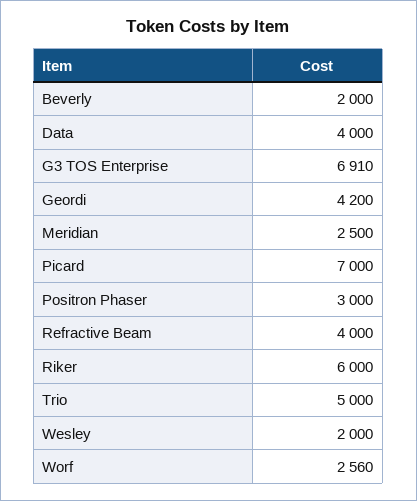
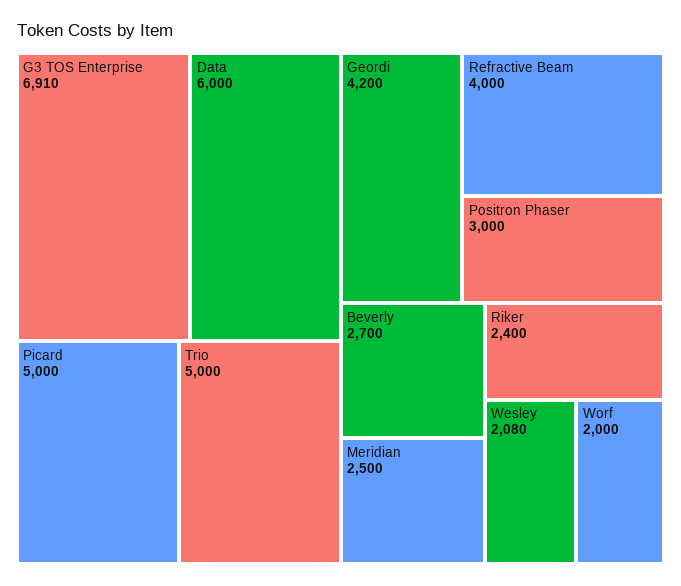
  {
-   "Beverly": 2000,
+   "Beverly": 2700,
-   "Data": 4000,
+   "Data": 6000,
    "G3 TOS Enterprise": 6910,
    "Geordi": 4200,
    "Meridian": 2500,
-   "Picard": 7000,
+   "Picard": 5000,
    "Positron Phaser": 3000,
    "Refractive Beam": 4000,
-   "Riker": 6000,
+   "Riker": 2400,
    "Trio": 5000,
-   "Wesley": 2000,
+   "Wesley": 2080,
-   "Worf": 2560
+   "Worf": 2000
  }

